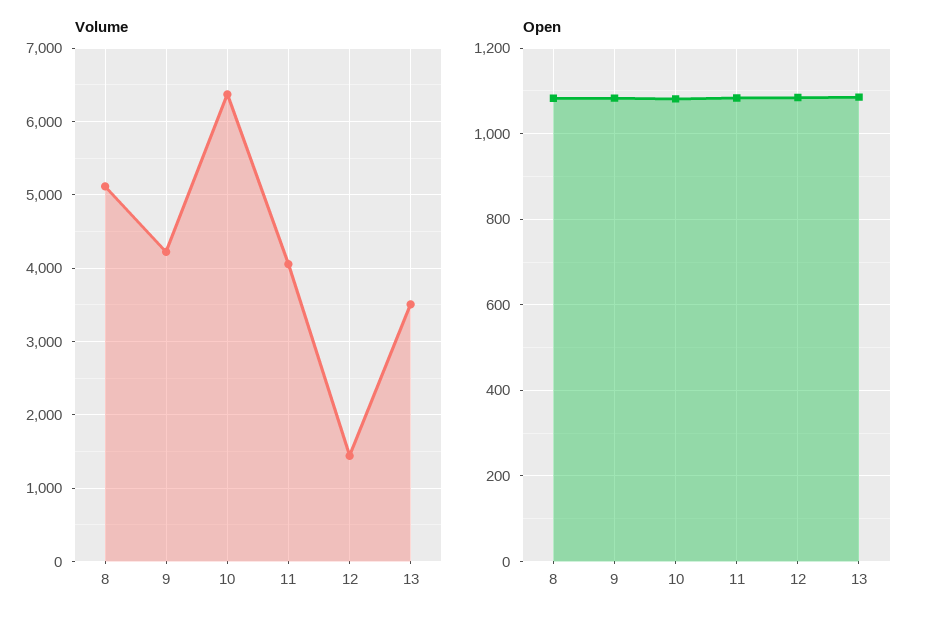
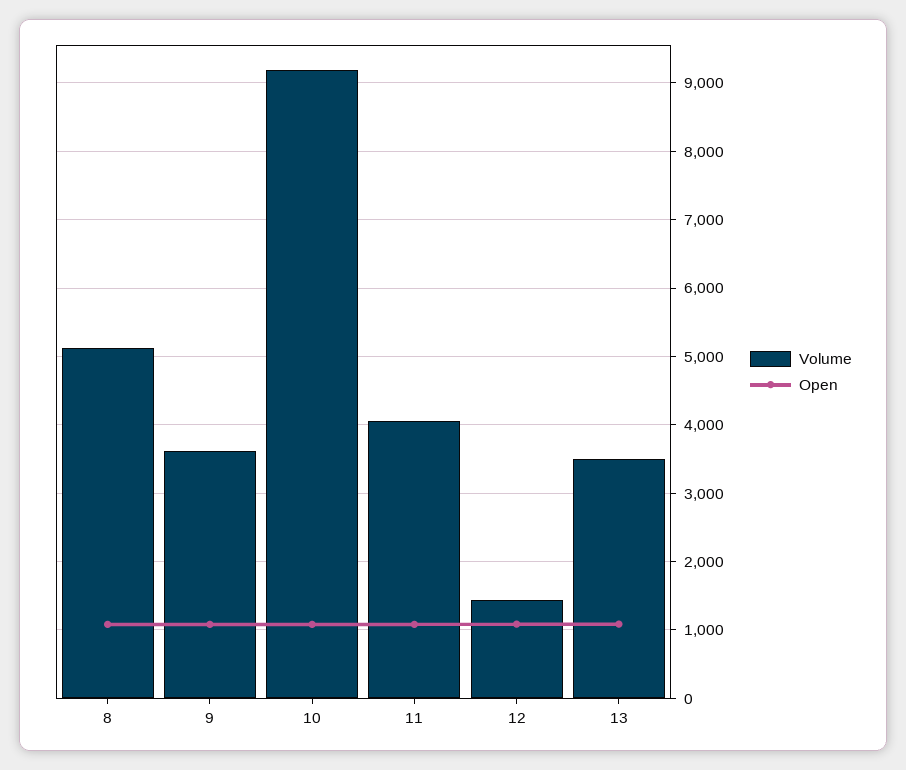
  {
    "Volume": {
      "8": 5100,
-     "9": 4200,
+     "9": 3600,
-     "10": 6400,
+     "10": 9200,
      "11": 4100,
      "12": 1400,
      "13": 3500
    },
    "Open": {
      "8": 1080,
      "9": 1080,
      "10": 1080,
      "11": 1080,
      "12": 1080,
      "13": 1080
    }
  }

